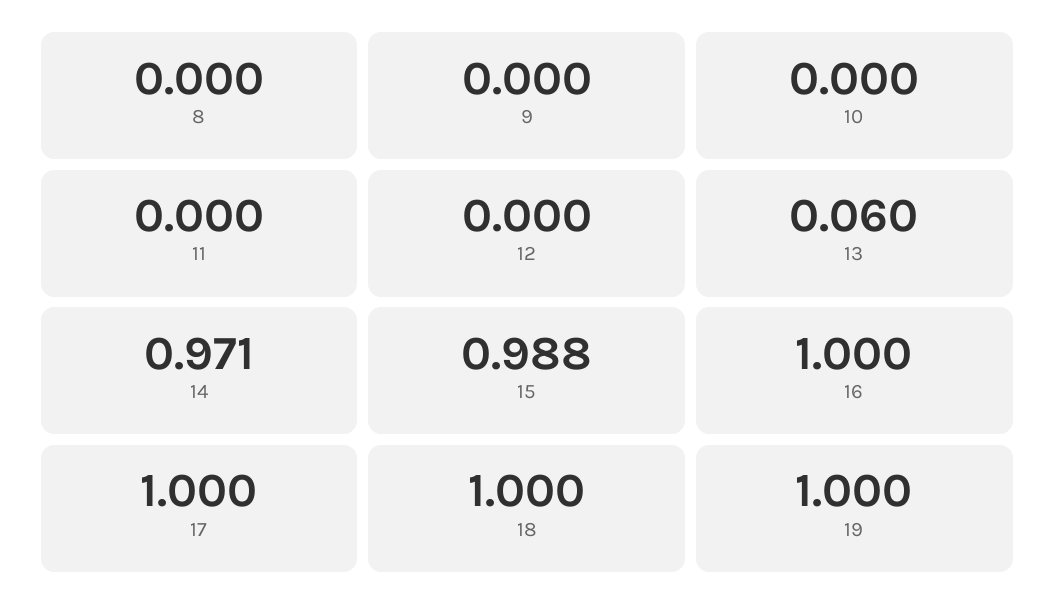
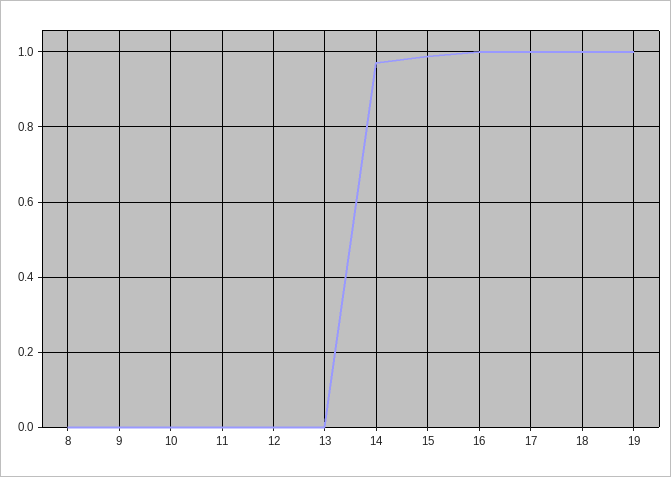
  {
    "8": 0,
    "9": 0,
    "10": 0,
    "11": 0,
    "12": 0,
-   "13": 0.06,
+   "13": 0,
    "14": 0.971,
    "15": 0.988,
    "16": 1,
    "17": 1,
    "18": 1,
    "19": 1
  }

